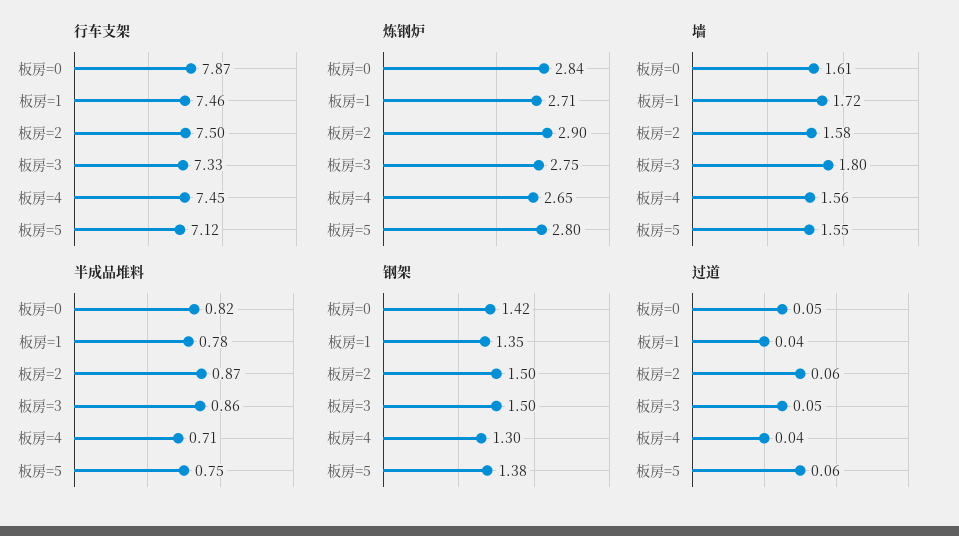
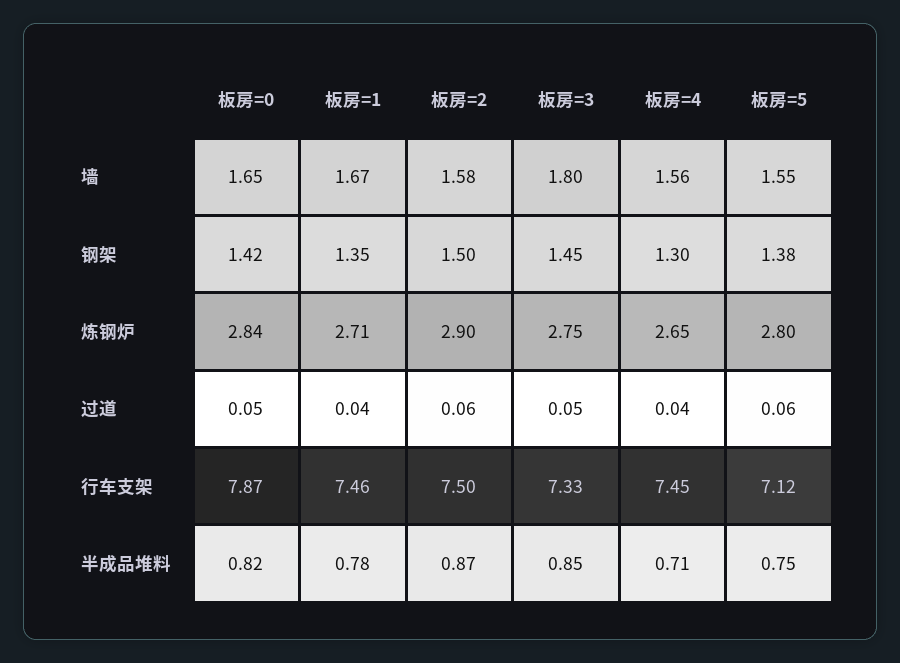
  {
    "行车支架": {
      "板房=0": 7.87,
      "板房=1": 7.46,
      "板房=2": 7.5,
      "板房=3": 7.33,
      "板房=4": 7.45,
      "板房=5": 7.12
    },
    "炼钢炉": {
      "板房=0": 2.84,
      "板房=1": 2.71,
      "板房=2": 2.9,
      "板房=3": 2.75,
      "板房=4": 2.65,
      "板房=5": 2.8
    },
    "墙": {
-     "板房=0": 1.61,
+     "板房=0": 1.65,
-     "板房=1": 1.72,
+     "板房=1": 1.67,
      "板房=2": 1.58,
      "板房=3": 1.8,
      "板房=4": 1.56,
      "板房=5": 1.55
    },
    "半成品堆料": {
      "板房=0": 0.82,
      "板房=1": 0.78,
      "板房=2": 0.87,
-     "板房=3": 0.86,
+     "板房=3": 0.85,
      "板房=4": 0.71,
      "板房=5": 0.75
    },
    "钢架": {
      "板房=0": 1.42,
      "板房=1": 1.35,
      "板房=2": 1.5,
-     "板房=3": 1.5,
+     "板房=3": 1.45,
      "板房=4": 1.3,
      "板房=5": 1.38
    },
    "过道": {
      "板房=0": 0.05,
      "板房=1": 0.04,
      "板房=2": 0.06,
      "板房=3": 0.05,
      "板房=4": 0.04,
      "板房=5": 0.06
    }
  }

